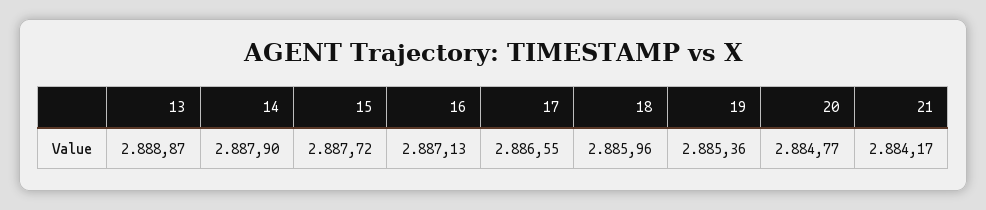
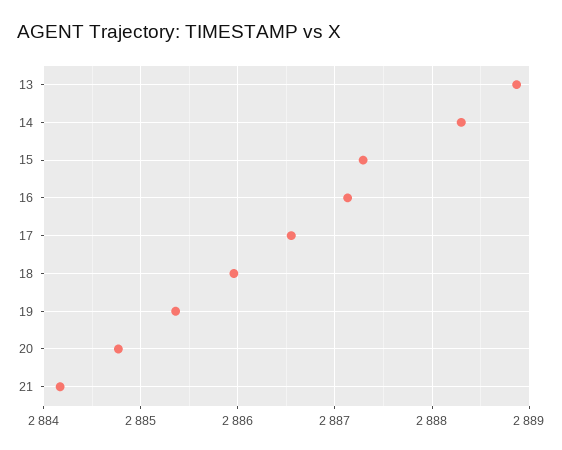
  {
    "13": 2888.87,
-   "14": 2887.9,
+   "14": 2888.3,
-   "15": 2887.72,
+   "15": 2887.3,
    "16": 2887.13,
    "17": 2886.55,
    "18": 2885.96,
    "19": 2885.36,
    "20": 2884.77,
    "21": 2884.17
  }

